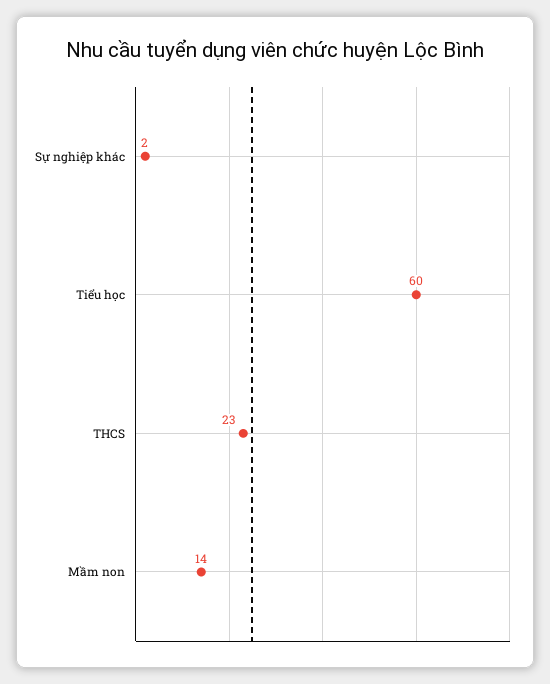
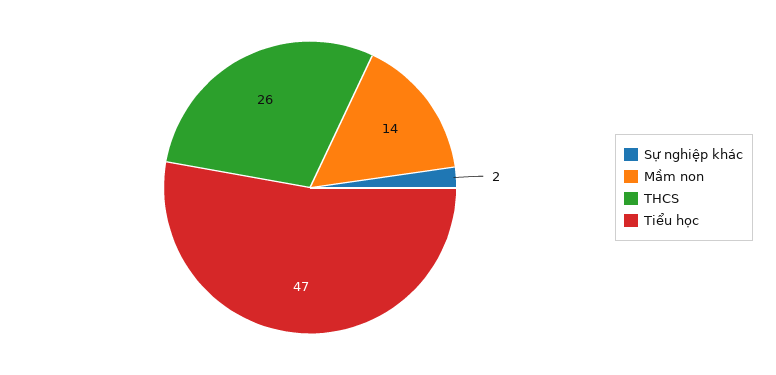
  {
    "Sự nghiệp khác": 2,
-   "Tiểu học": 60,
+   "Tiểu học": 47,
-   "THCS": 23,
+   "THCS": 26,
    "Mầm non": 14
  }

